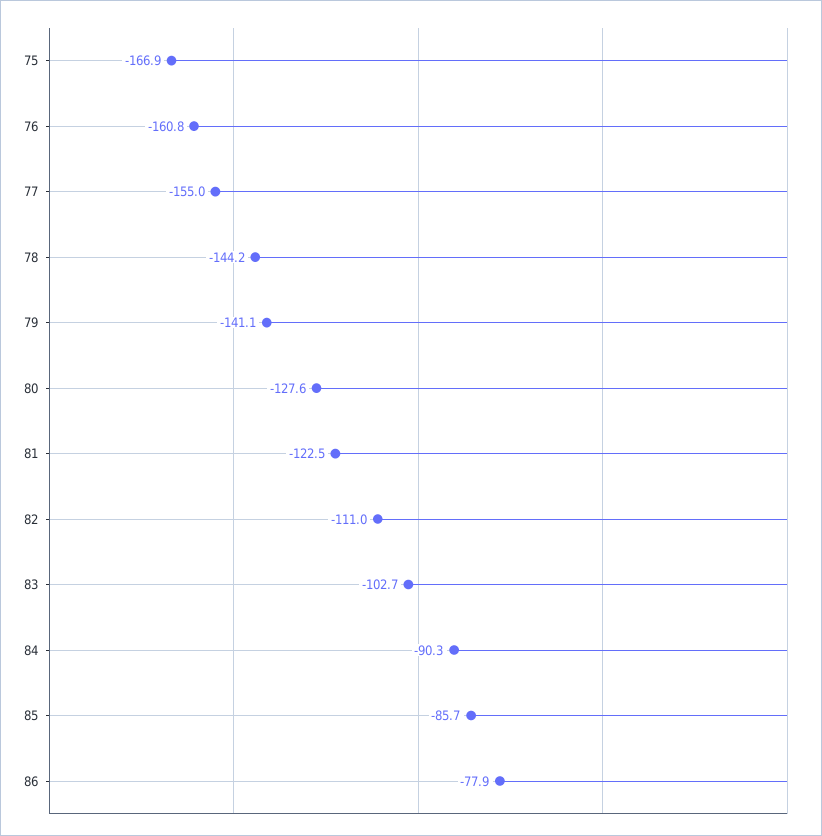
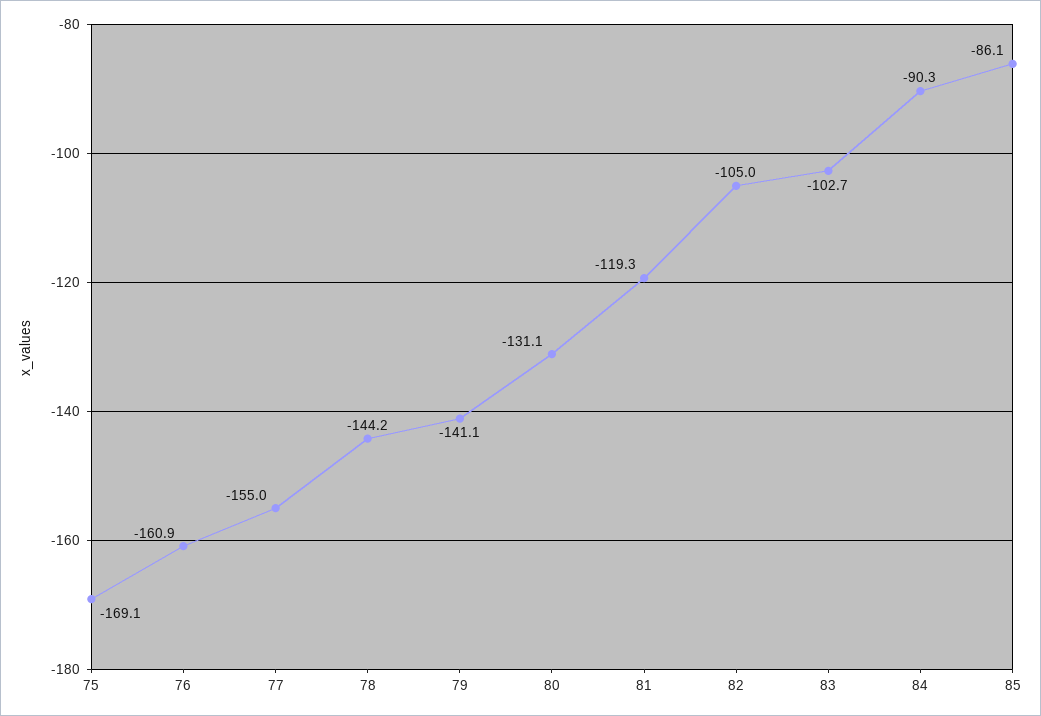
  {
-   "75": -166.9,
+   "75": -169.1,
-   "76": -160.8,
+   "76": -160.9,
    "77": -155,
    "78": -144.2,
    "79": -141.1,
-   "80": -127.6,
+   "80": -131.1,
-   "81": -122.5,
+   "81": -119.3,
-   "82": -111,
+   "82": -105,
    "83": -102.7,
    "84": -90.3,
-   "85": -85.7,
+   "85": -86.1
-   "86": -77.9
  }

